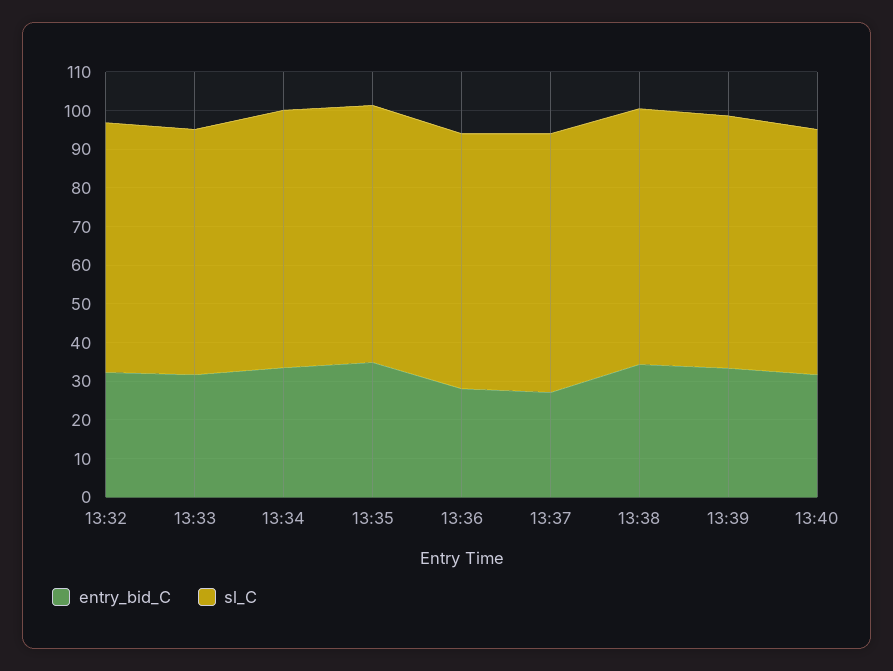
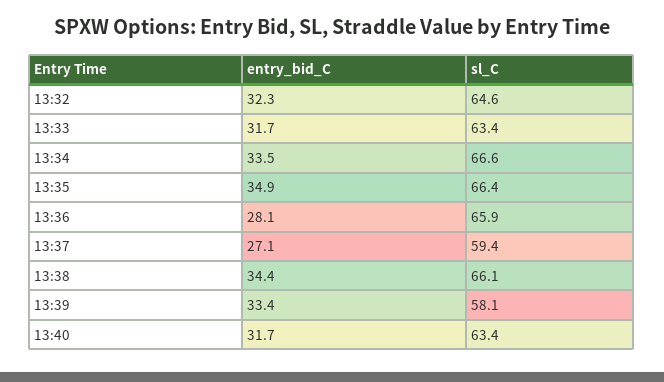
  {
    "entry_bid_C": {
      "13:32": 32.3,
      "13:33": 31.7,
      "13:34": 33.5,
      "13:35": 34.9,
      "13:36": 28.1,
      "13:37": 27.1,
      "13:38": 34.4,
      "13:39": 33.4,
      "13:40": 31.7
    },
    "sl_C": {
      "13:32": 64.6,
      "13:33": 63.4,
      "13:34": 66.6,
      "13:35": 66.4,
      "13:36": 65.9,
-     "13:37": 67.5,
+     "13:37": 59.4,
      "13:38": 66.1,
-     "13:39": 65,
+     "13:39": 58.1,
      "13:40": 63.4
    }
  }

